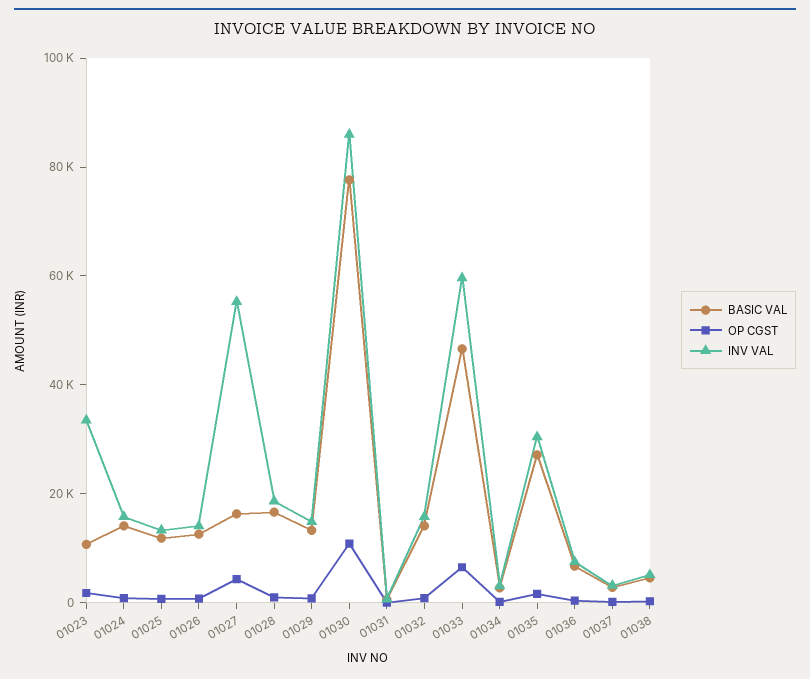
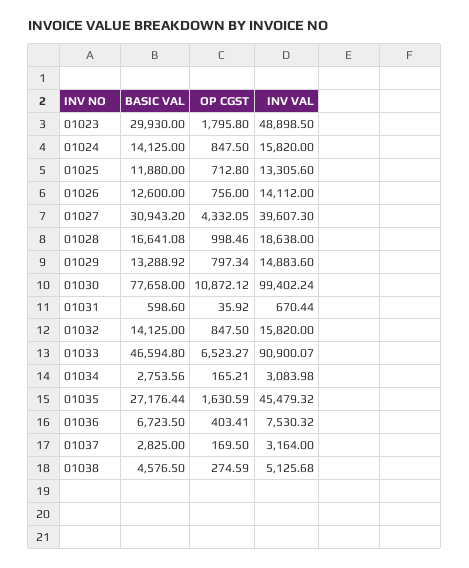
  {
    "BASIC VAL": {
-     "01023": 10000,
+     "01023": 29930,
      "01024": 14125,
      "01025": 11880,
      "01026": 12600,
-     "01027": 15000,
+     "01027": 30943.2,
      "01028": 16641.08,
      "01029": 13288.92,
      "01030": 77658,
      "01031": 598.6,
      "01032": 14125,
      "01033": 46594.8,
      "01034": 2753.56,
      "01035": 27176.44,
      "01036": 6723.5,
      "01037": 2825,
      "01038": 4576.5
    },
    "OP CGST": {
      "01023": 1795.8,
      "01024": 847.5,
      "01025": 712.8,
      "01026": 756,
      "01027": 4332.05,
      "01028": 998.46,
      "01029": 797.34,
      "01030": 10872.12,
      "01031": 35.92,
      "01032": 847.5,
      "01033": 6523.27,
      "01034": 165.21,
      "01035": 1630.59,
      "01036": 403.41,
      "01037": 169.5,
      "01038": 274.59
    },
    "INV VAL": {
-     "01023": 35000,
+     "01023": 48898.5,
      "01024": 15820,
      "01025": 13305.6,
      "01026": 14112,
-     "01027": 55000,
+     "01027": 39607.3,
      "01028": 18638,
      "01029": 14883.6,
-     "01030": 85000,
+     "01030": 99402.24,
      "01031": 670.44,
      "01032": 15820,
-     "01033": 60000,
+     "01033": 90900.07,
      "01034": 3083.98,
-     "01035": 30000,
+     "01035": 45479.32,
      "01036": 7530.32,
      "01037": 3164,
      "01038": 5125.68
    }
  }

